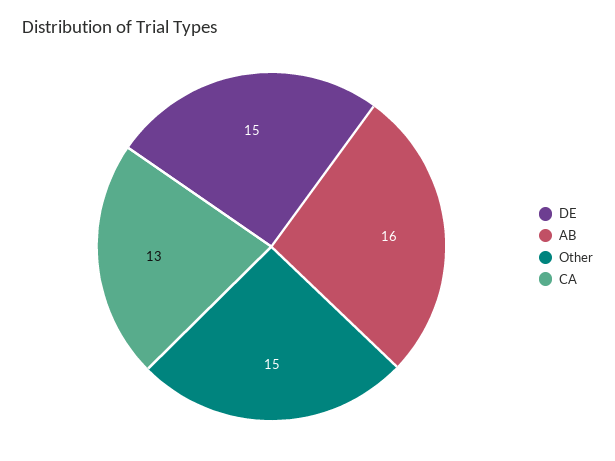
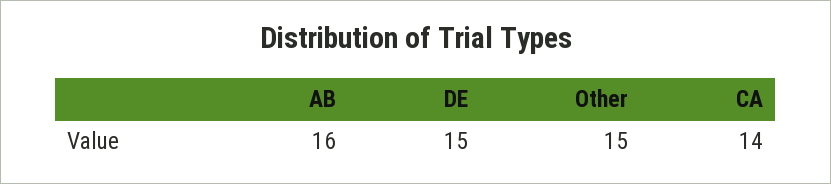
  {
    "DE": 15,
    "AB": 16,
    "Other": 15,
-   "CA": 13
+   "CA": 14
  }

